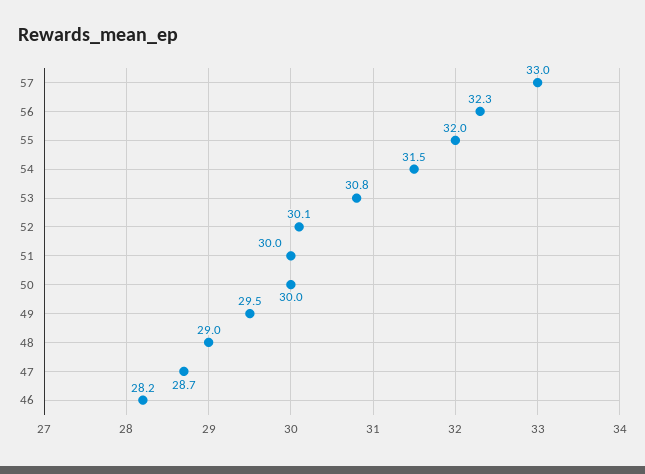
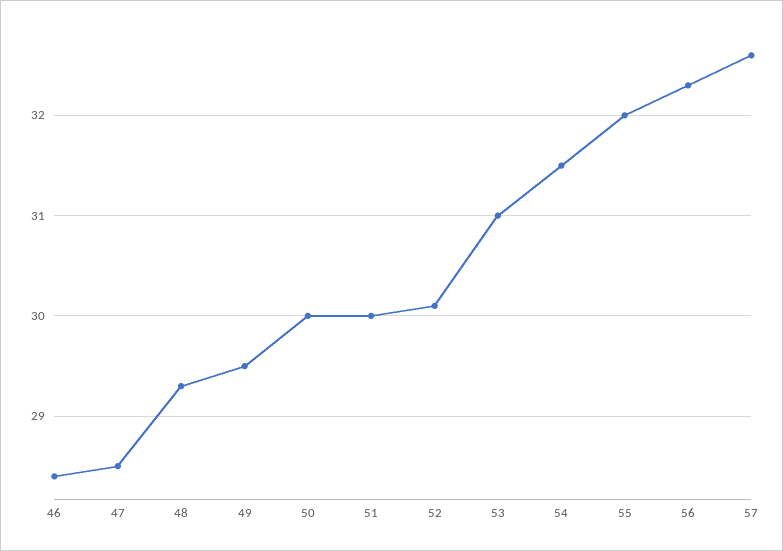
  {
-   "57": 33,
+   "57": 32.6,
    "56": 32.3,
    "55": 32,
    "54": 31.5,
-   "53": 30.8,
+   "53": 31,
    "52": 30.1,
    "51": 30,
    "50": 30,
    "49": 29.5,
-   "48": 29,
+   "48": 29.3,
-   "47": 28.7,
+   "47": 28.5,
-   "46": 28.2
+   "46": 28.4
  }

